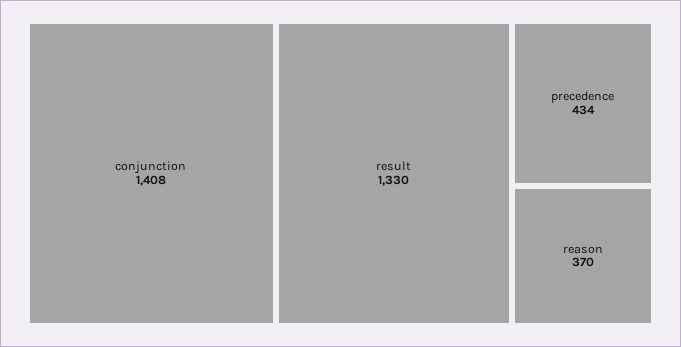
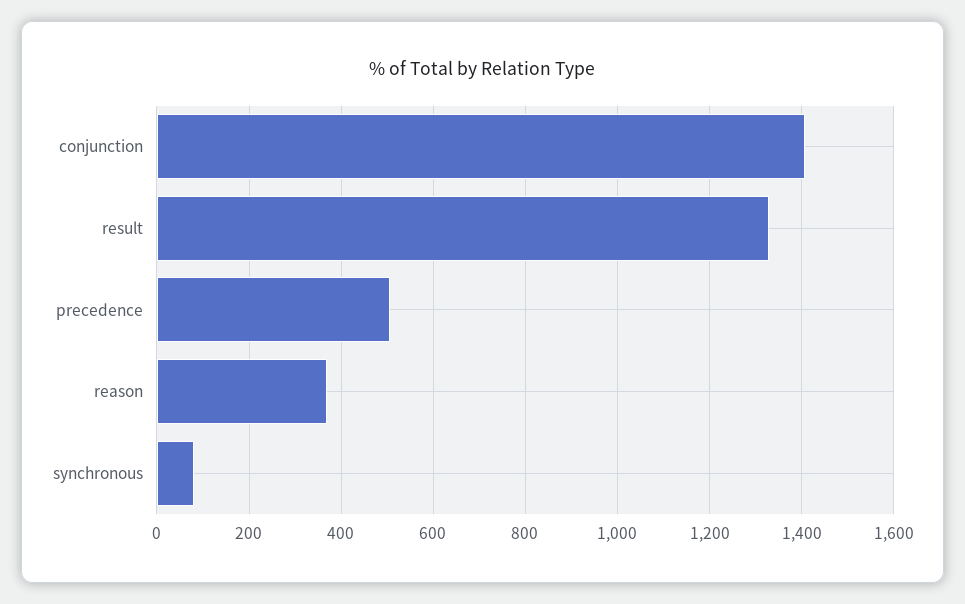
  {
    "conjunction": 1408,
    "result": 1330,
-   "precedence": 434,
+   "precedence": 500,
-   "reason": 370
+   "reason": 370,
+   "synchronous": 80
  }

